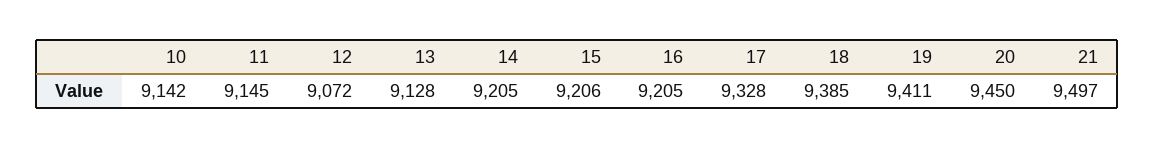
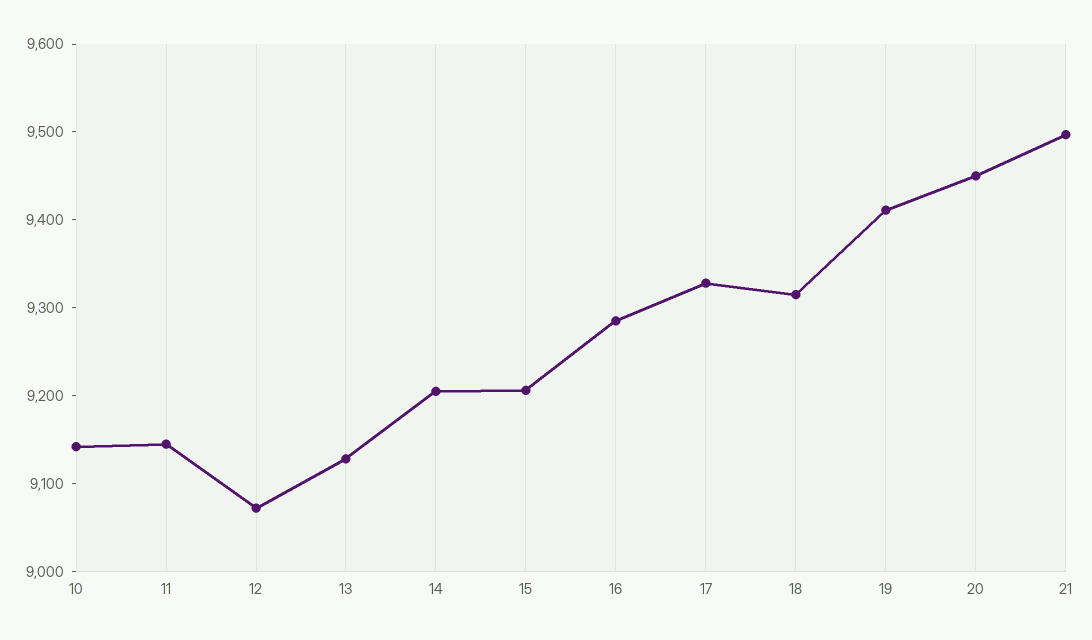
  {
    "10": 9142,
    "11": 9145,
    "12": 9072,
    "13": 9128,
    "14": 9205,
    "15": 9206,
-   "16": 9205,
+   "16": 9280,
    "17": 9328,
-   "18": 9385,
+   "18": 9320,
    "19": 9411,
    "20": 9450,
    "21": 9497
  }

